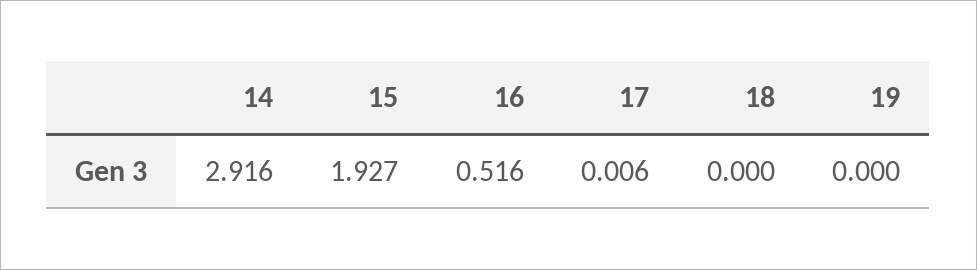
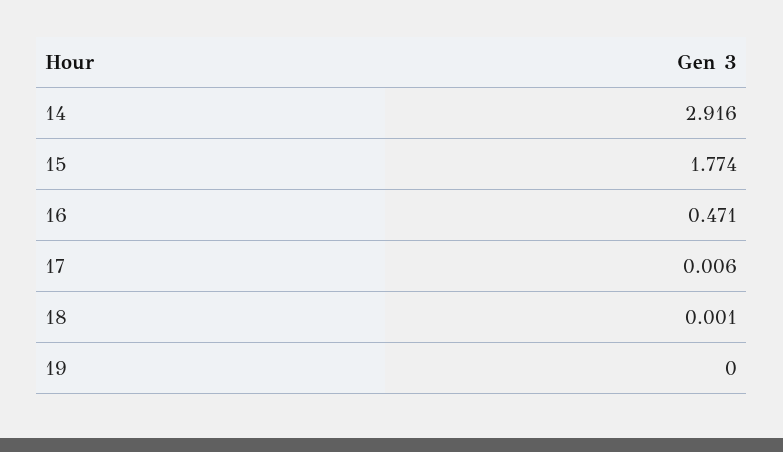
  {
    "14": 2.916,
-   "15": 1.927,
+   "15": 1.774,
-   "16": 0.516,
+   "16": 0.471,
    "17": 0.006,
-   "18": 0,
+   "18": 0.001,
    "19": 0
  }

